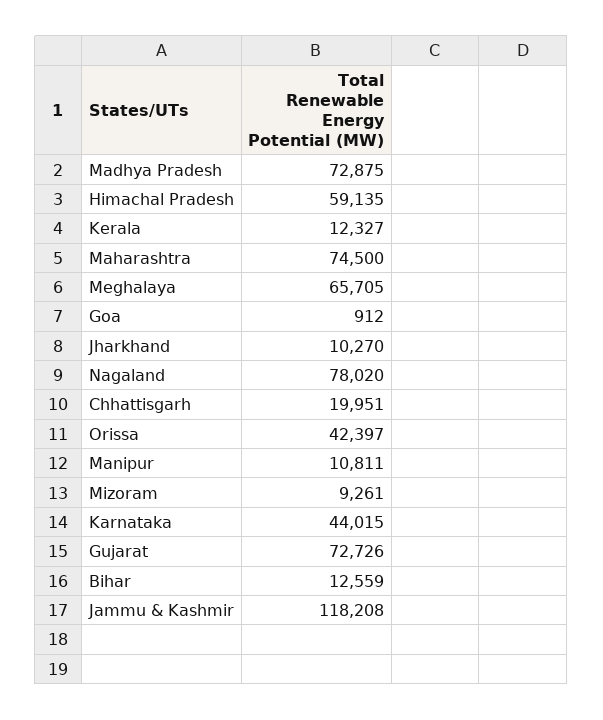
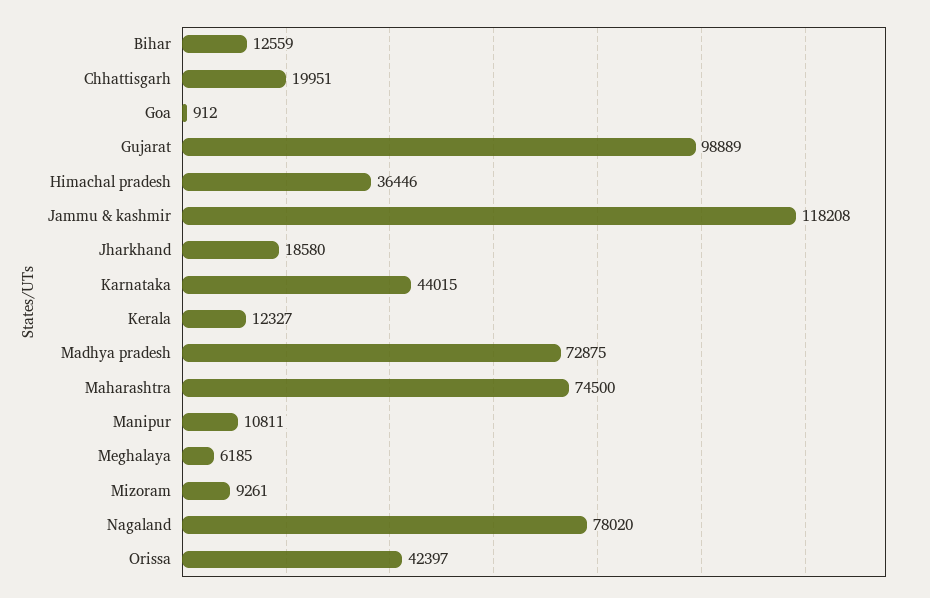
  {
    "Madhya Pradesh": 72875,
-   "Himachal Pradesh": 59135,
+   "Himachal Pradesh": 36446,
    "Kerala": 12327,
    "Maharashtra": 74500,
-   "Meghalaya": 65705,
+   "Meghalaya": 6185,
    "Goa": 912,
-   "Jharkhand": 10270,
+   "Jharkhand": 18580,
    "Nagaland": 78020,
    "Chhattisgarh": 19951,
    "Orissa": 42397,
    "Manipur": 10811,
    "Mizoram": 9261,
    "Karnataka": 44015,
-   "Gujarat": 72726,
+   "Gujarat": 98889,
    "Bihar": 12559,
    "Jammu & Kashmir": 118208
  }

